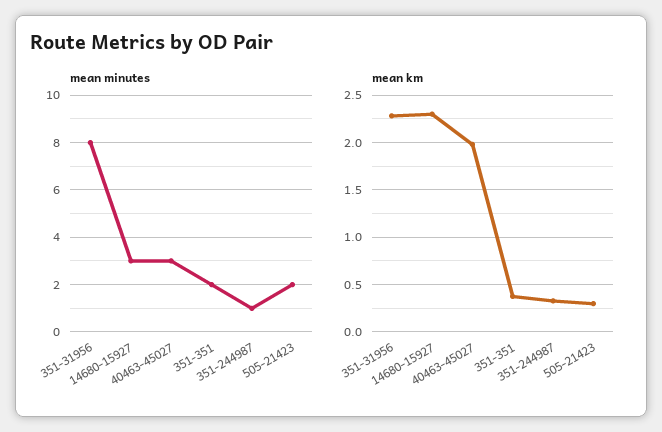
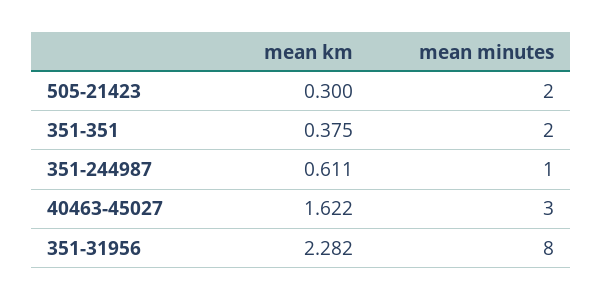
  {
    "mean minutes": {
      "351-31956": 8,
-     "14680-15927": 3,
      "40463-45027": 3,
      "351-351": 2,
      "351-244987": 1,
      "505-21423": 2
    },
    "mean km": {
      "351-31956": 2.282,
-     "14680-15927": 2.3,
-     "40463-45027": 2,
+     "40463-45027": 1.622,
      "351-351": 0.375,
-     "351-244987": 0.3,
+     "351-244987": 0.611,
      "505-21423": 0.3
    }
  }

